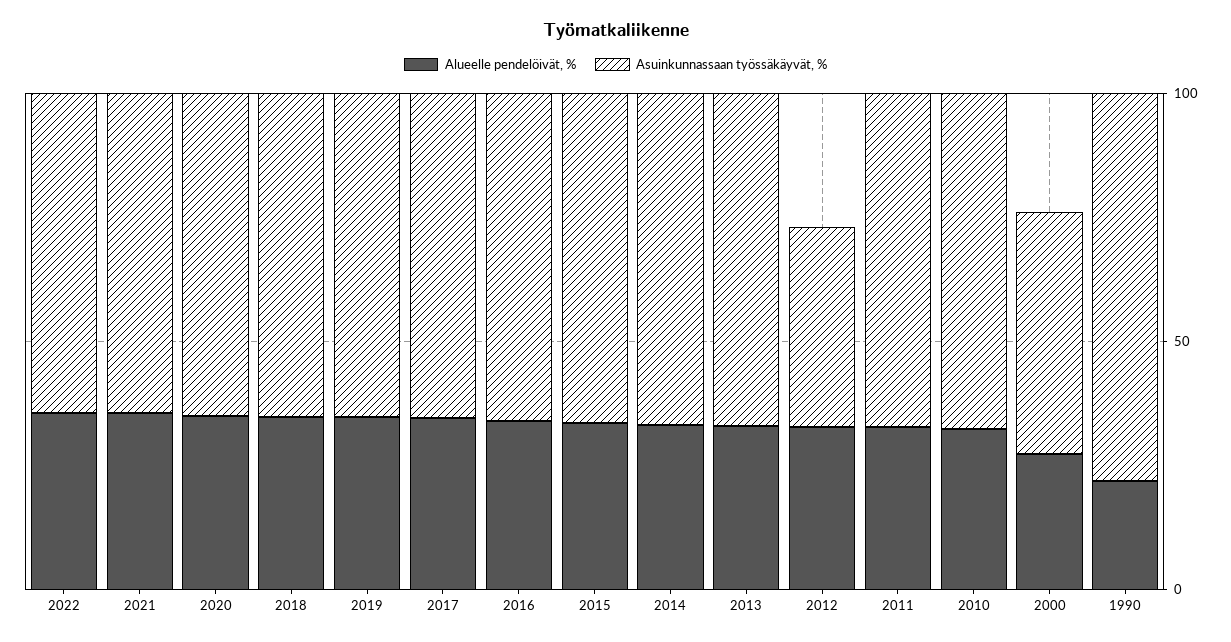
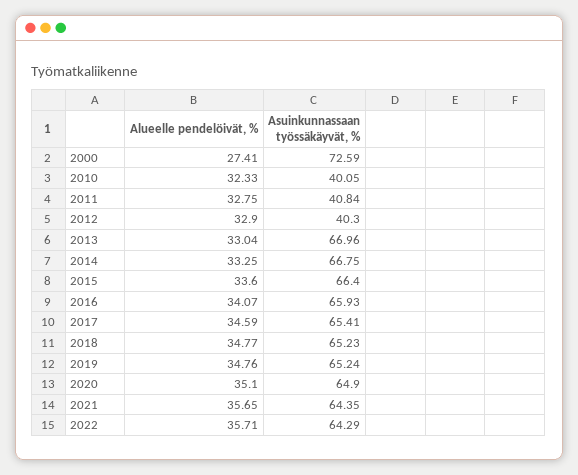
  {
    "Alueelle pendelöivät, %": {
      "2022": 35.71,
      "2021": 35.65,
      "2020": 35.1,
      "2018": 34.77,
      "2019": 34.76,
      "2017": 34.59,
      "2016": 34.07,
      "2015": 33.6,
      "2014": 33.25,
      "2013": 33.04,
      "2012": 32.9,
      "2011": 32.75,
      "2010": 32.33,
-     "2000": 27.41,
+     "2000": 27.41
-     "1990": 20
    },
    "Asuinkunnassaan työssäkäyvät, %": {
      "2022": 64.29,
      "2021": 64.35,
      "2020": 64.9,
      "2018": 65.23,
      "2019": 65.24,
      "2017": 65.41,
      "2016": 65.93,
      "2015": 66.4,
      "2014": 66.75,
      "2013": 66.96,
      "2012": 40.3,
-     "2011": 70,
+     "2011": 40.84,
-     "2010": 70,
+     "2010": 40.05,
-     "2000": 50,
+     "2000": 72.59
-     "1990": 80
    }
  }

